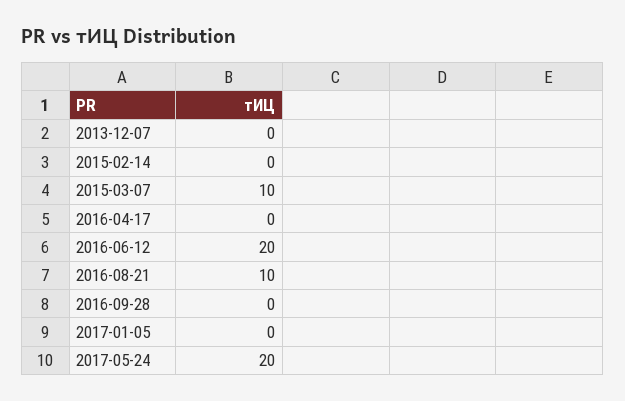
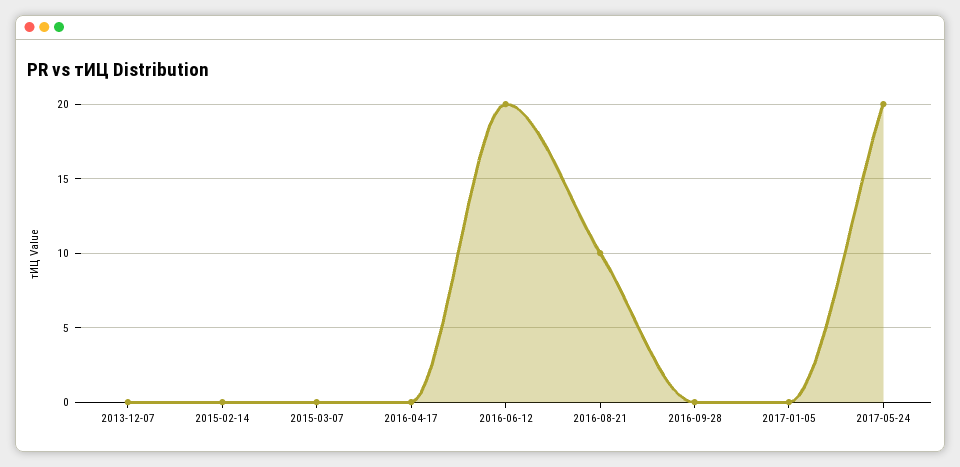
  {
    "2013-12-07": 0,
    "2015-02-14": 0,
-   "2015-03-07": 10,
+   "2015-03-07": 0,
    "2016-04-17": 0,
    "2016-06-12": 20,
    "2016-08-21": 10,
    "2016-09-28": 0,
    "2017-01-05": 0,
    "2017-05-24": 20
  }

